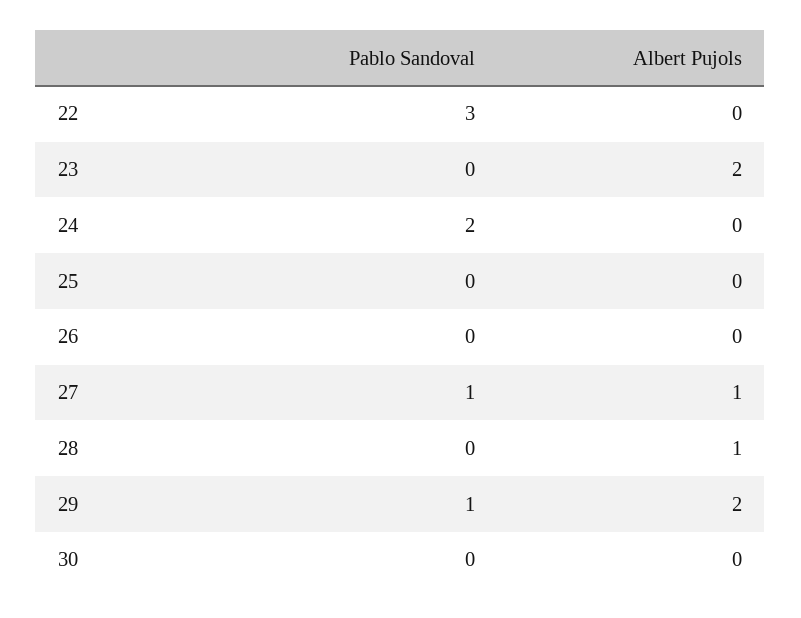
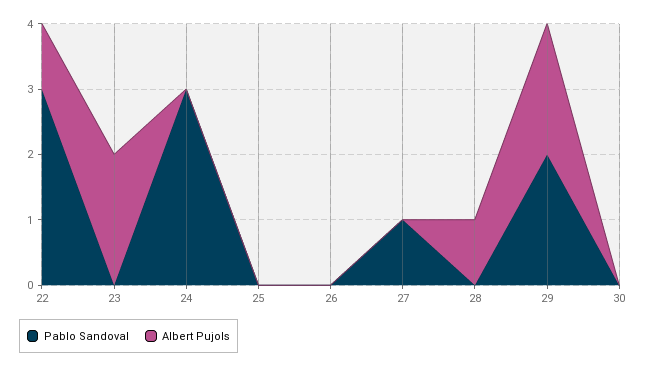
  {
    "Pablo Sandoval": {
      "22": 3,
      "23": 0,
-     "24": 2,
+     "24": 3,
      "25": 0,
      "26": 0,
      "27": 1,
      "28": 0,
-     "29": 1,
+     "29": 2,
      "30": 0
    },
    "Albert Pujols": {
-     "22": 0,
+     "22": 1,
      "23": 2,
      "24": 0,
      "25": 0,
      "26": 0,
-     "27": 1,
+     "27": 0,
      "28": 1,
      "29": 2,
      "30": 0
    }
  }

